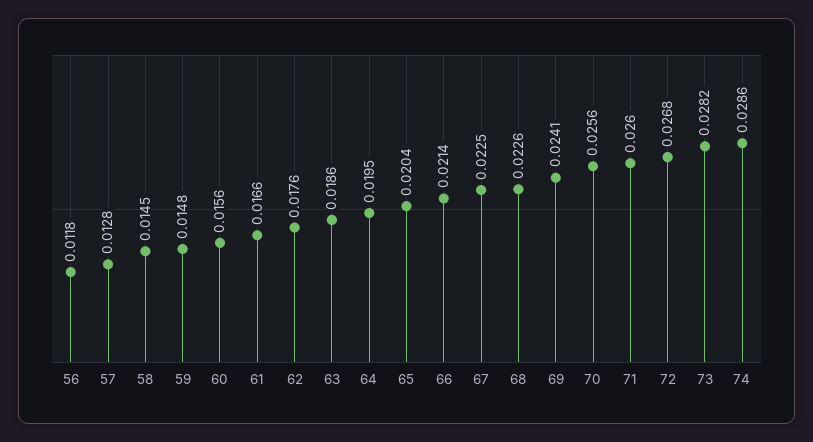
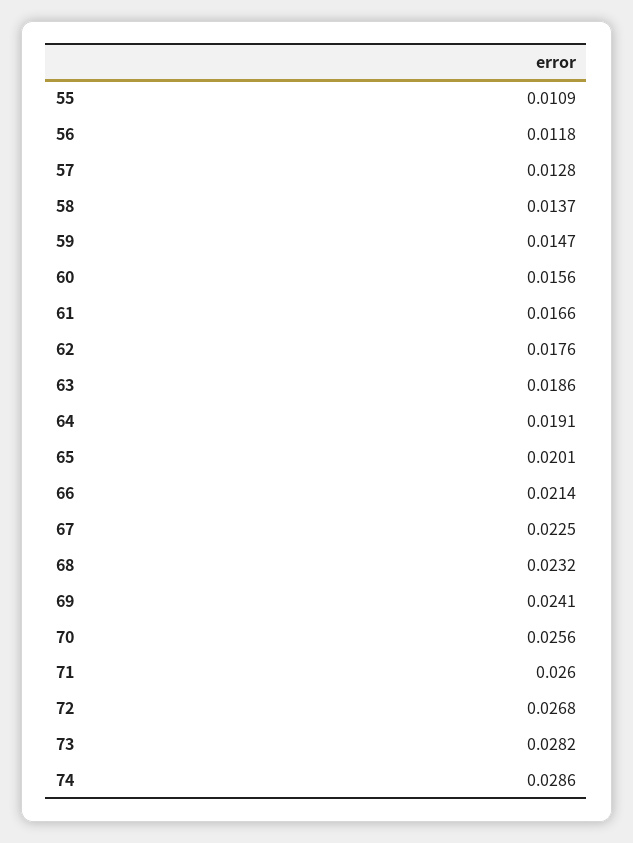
  {
    "56": 0.0118,
    "57": 0.0128,
-   "58": 0.0145,
+   "58": 0.0137,
-   "59": 0.0148,
+   "59": 0.0147,
    "60": 0.0156,
    "61": 0.0166,
    "62": 0.0176,
    "63": 0.0186,
-   "64": 0.0195,
+   "64": 0.0191,
-   "65": 0.0204,
+   "65": 0.0201,
    "66": 0.0214,
    "67": 0.0225,
-   "68": 0.0226,
+   "68": 0.0232,
    "69": 0.0241,
    "70": 0.0256,
    "71": 0.026,
    "72": 0.0268,
    "73": 0.0282,
-   "74": 0.0286
+   "74": 0.0286,
+   "55": 0.0109
  }

